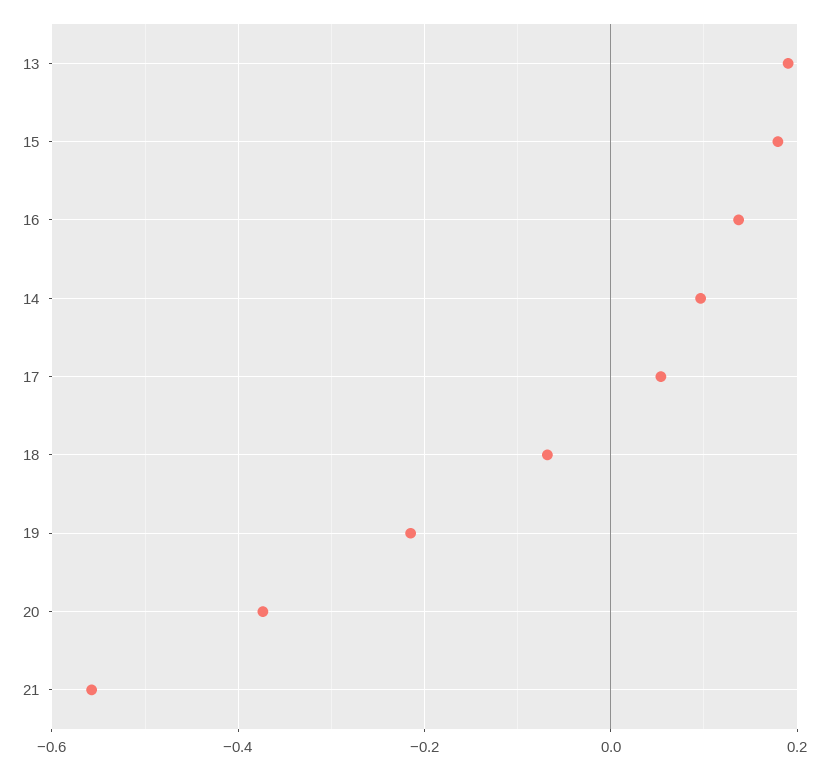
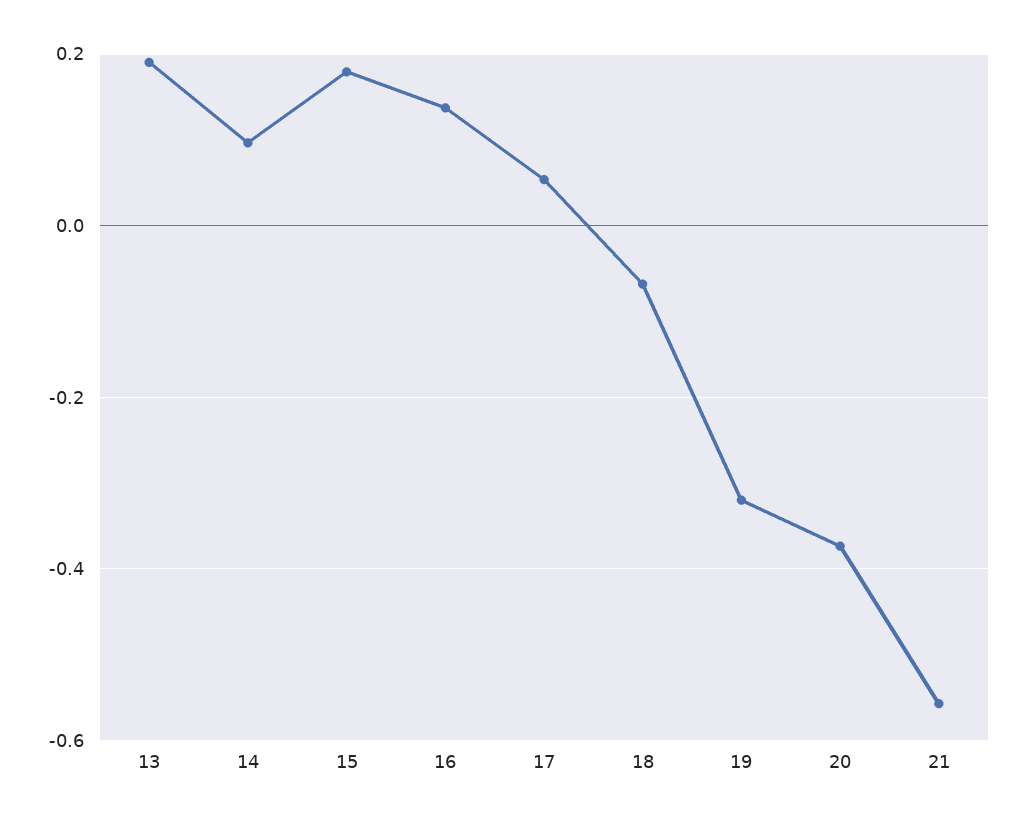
  {
    "13": 0.2,
    "15": 0.18,
    "16": 0.14,
    "14": 0.1,
    "17": 0.06,
    "18": -0.06,
-   "19": -0.22,
+   "19": -0.32,
    "20": -0.38,
    "21": -0.56
  }

